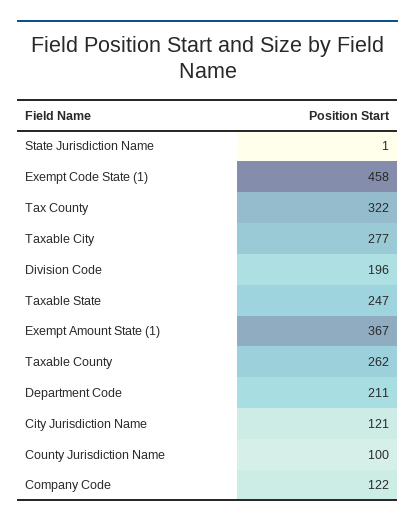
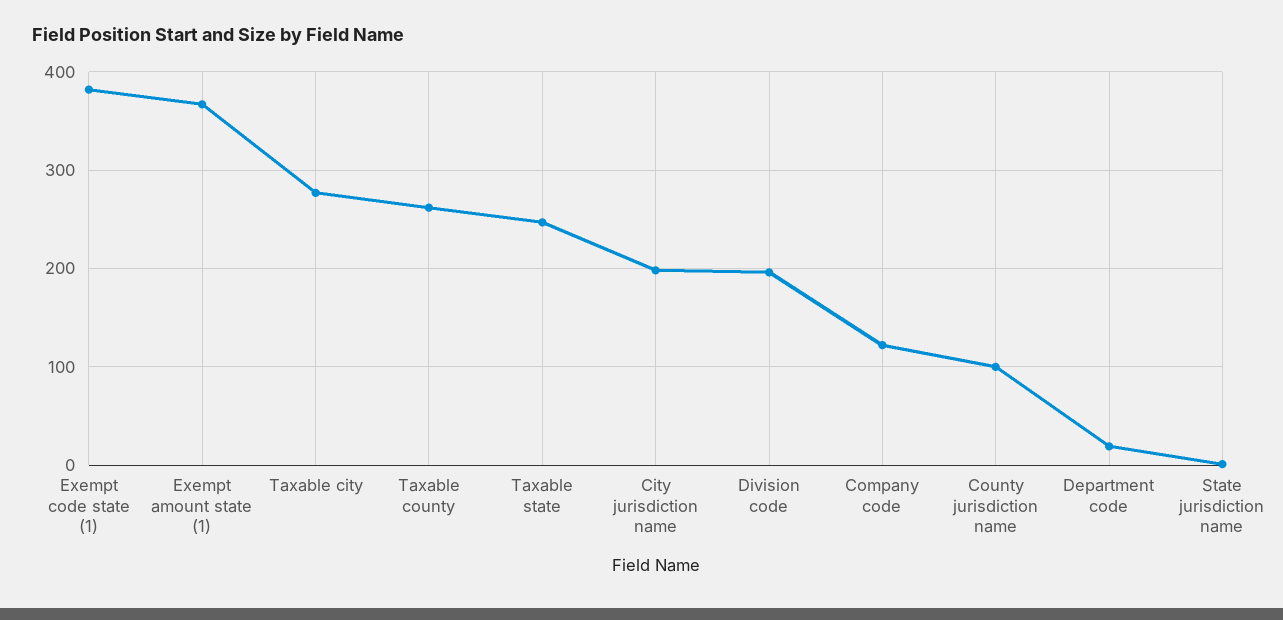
  {
    "State Jurisdiction Name": 1,
-   "Exempt Code State (1)": 458,
+   "Exempt Code State (1)": 380,
-   "Tax County": 322,
    "Taxable City": 277,
    "Division Code": 196,
    "Taxable State": 247,
    "Exempt Amount State (1)": 367,
    "Taxable County": 262,
-   "Department Code": 211,
+   "Department Code": 20,
-   "City Jurisdiction Name": 121,
+   "City Jurisdiction Name": 200,
    "County Jurisdiction Name": 100,
    "Company Code": 122
  }

